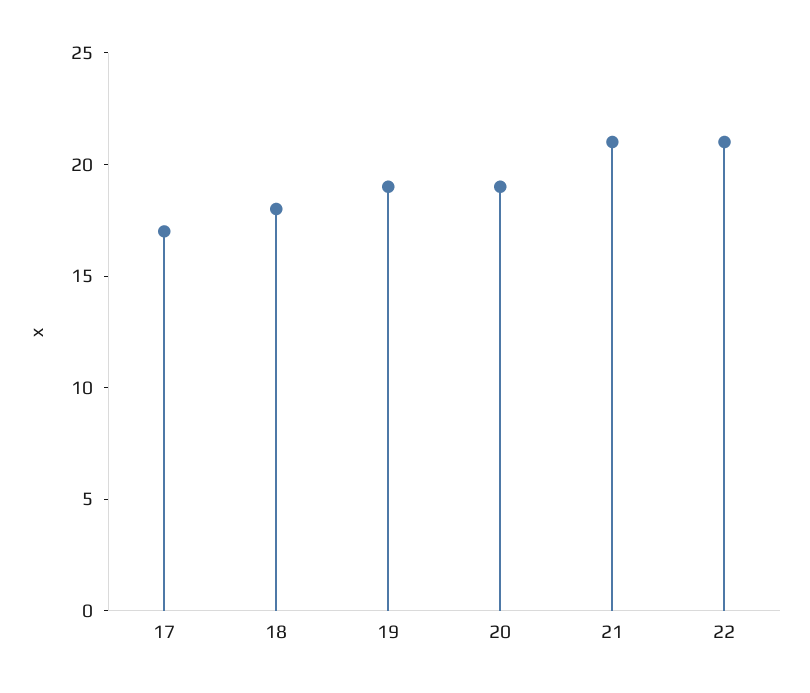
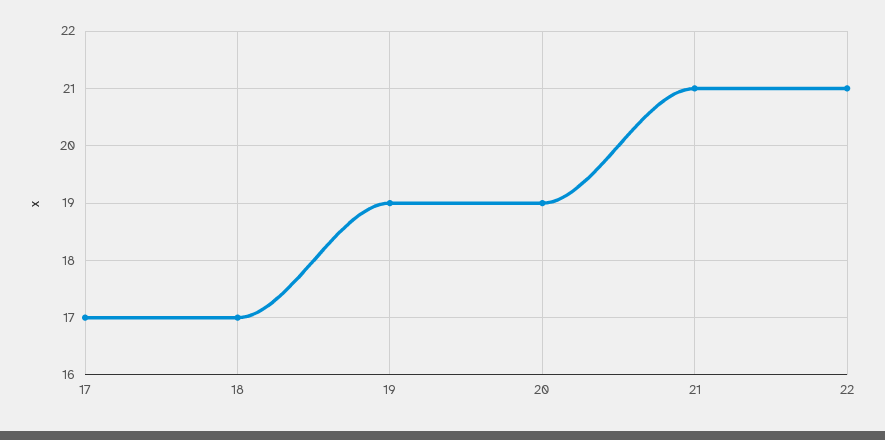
  {
    "17": 17,
-   "18": 18,
+   "18": 17,
    "19": 19,
    "20": 19,
    "21": 21,
    "22": 21
  }

